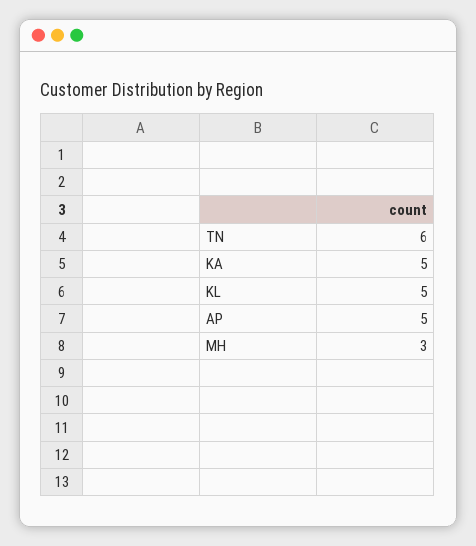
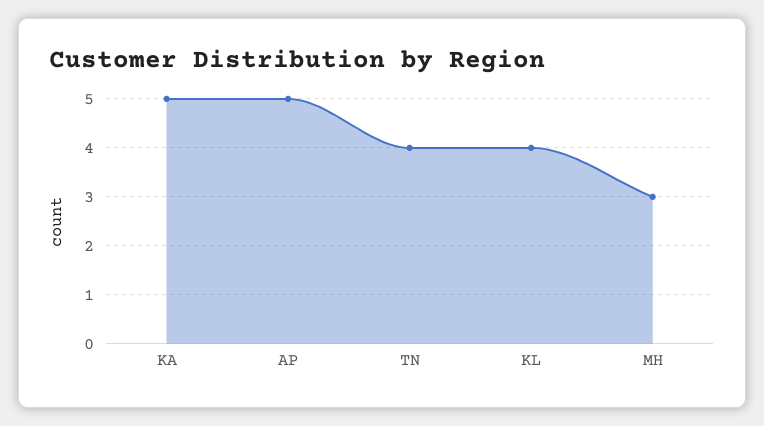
  {
-   "TN": 6,
+   "TN": 4,
    "KA": 5,
-   "KL": 5,
+   "KL": 4,
    "AP": 5,
    "MH": 3
  }

